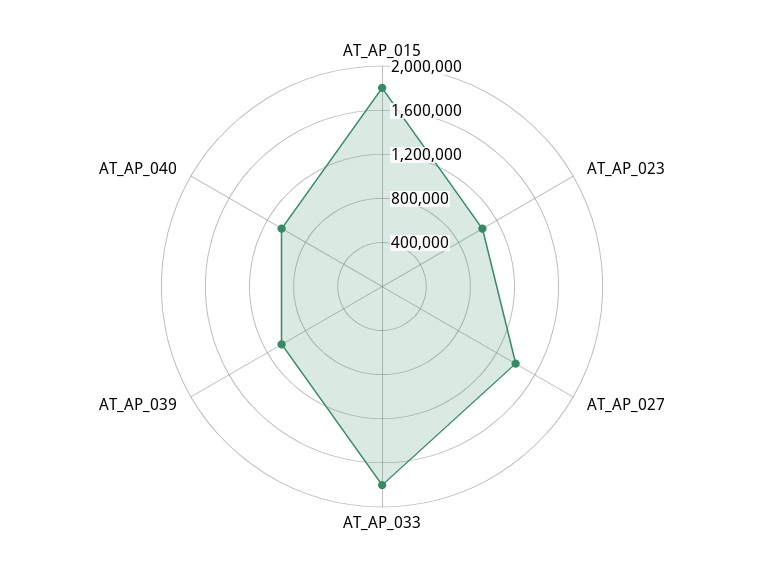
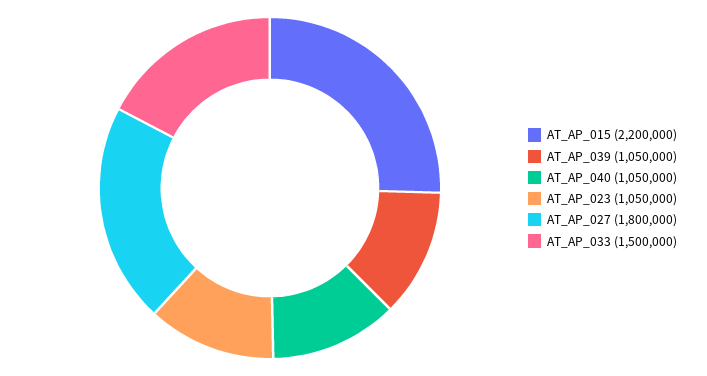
  {
-   "AT_AP_015": 1800000,
+   "AT_AP_015": 2200000,
    "AT_AP_023": 1050000,
-   "AT_AP_027": 1400000,
+   "AT_AP_027": 1800000,
-   "AT_AP_033": 1800000,
+   "AT_AP_033": 1500000,
    "AT_AP_039": 1050000,
    "AT_AP_040": 1050000
  }

